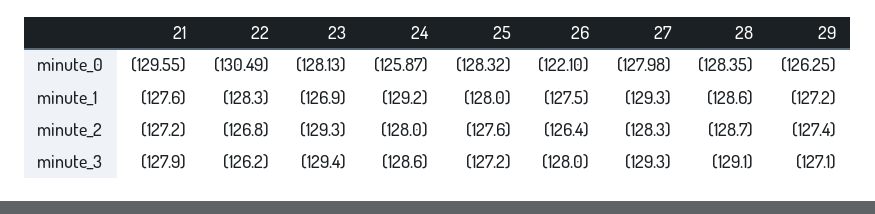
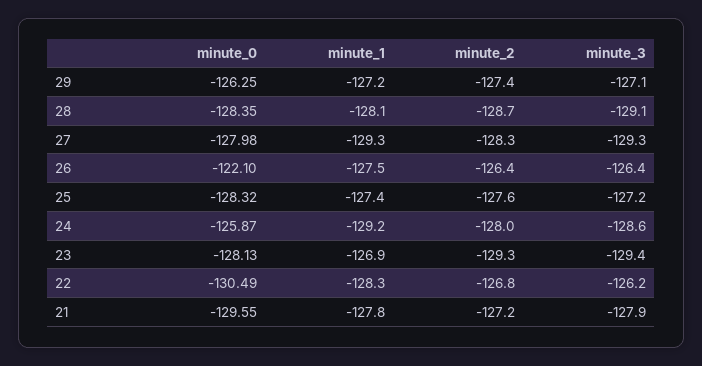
  {
    "21": {
      "minute_0": -129.55,
-     "minute_1": -127.6,
+     "minute_1": -127.8,
      "minute_2": -127.2,
      "minute_3": -127.9
    },
    "22": {
      "minute_0": -130.49,
      "minute_1": -128.3,
      "minute_2": -126.8,
      "minute_3": -126.2
    },
    "23": {
      "minute_0": -128.13,
      "minute_1": -126.9,
      "minute_2": -129.3,
      "minute_3": -129.4
    },
    "24": {
      "minute_0": -125.87,
      "minute_1": -129.2,
      "minute_2": -128,
      "minute_3": -128.6
    },
    "25": {
      "minute_0": -128.32,
-     "minute_1": -128,
+     "minute_1": -127.4,
      "minute_2": -127.6,
      "minute_3": -127.2
    },
    "26": {
      "minute_0": -122.1,
      "minute_1": -127.5,
      "minute_2": -126.4,
-     "minute_3": -128
+     "minute_3": -126.4
    },
    "27": {
      "minute_0": -127.98,
      "minute_1": -129.3,
      "minute_2": -128.3,
      "minute_3": -129.3
    },
    "28": {
      "minute_0": -128.35,
-     "minute_1": -128.6,
+     "minute_1": -128.1,
      "minute_2": -128.7,
      "minute_3": -129.1
    },
    "29": {
      "minute_0": -126.25,
      "minute_1": -127.2,
      "minute_2": -127.4,
      "minute_3": -127.1
    }
  }

